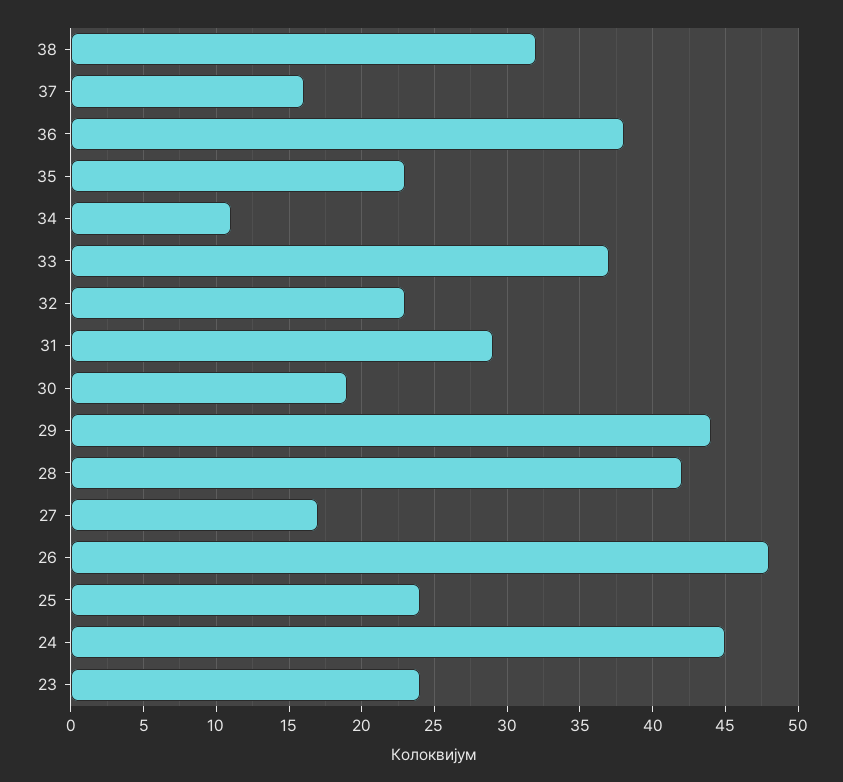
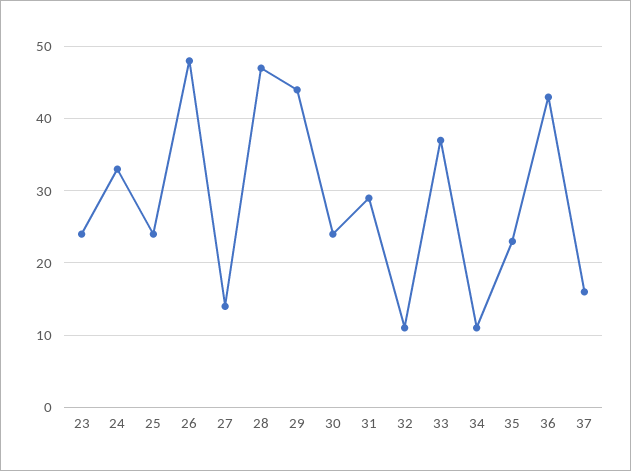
  {
-   "38": 32,
    "37": 16,
-   "36": 38,
+   "36": 43,
    "35": 23,
    "34": 11,
    "33": 37,
-   "32": 23,
+   "32": 11,
    "31": 29,
-   "30": 19,
+   "30": 24,
    "29": 44,
-   "28": 42,
+   "28": 47,
-   "27": 17,
+   "27": 14,
    "26": 48,
    "25": 24,
-   "24": 45,
+   "24": 33,
    "23": 24
  }

